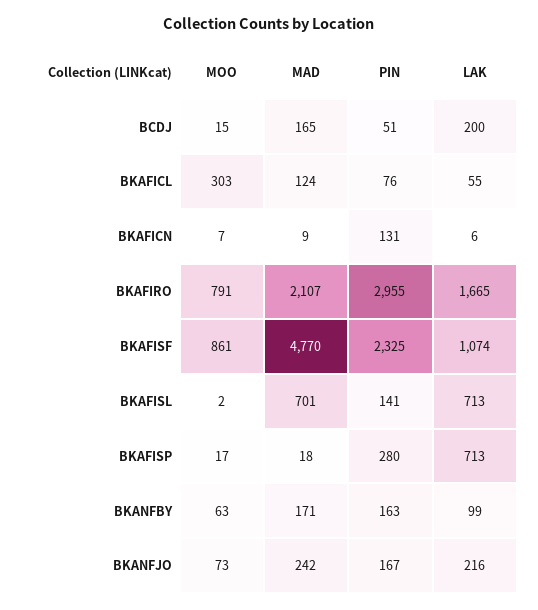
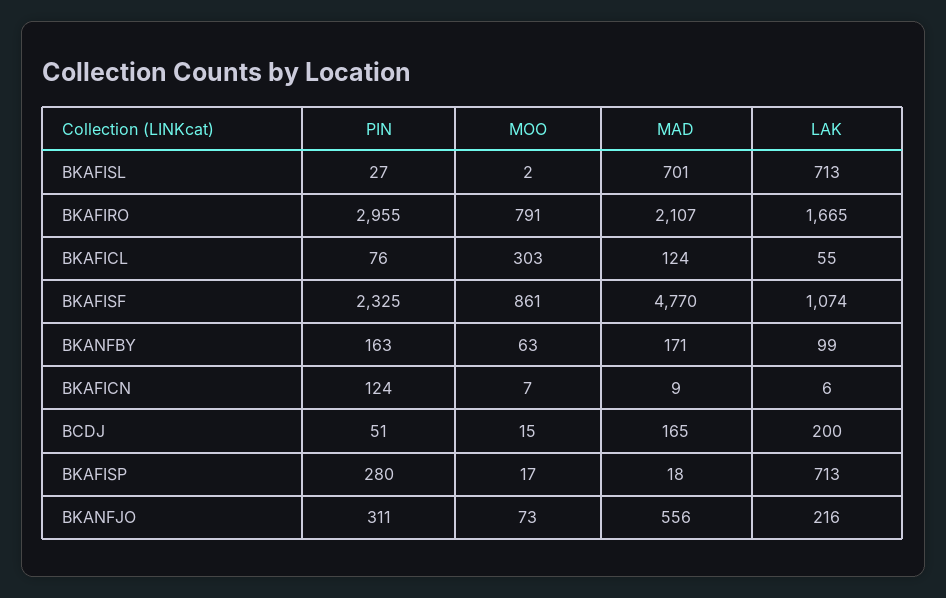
  {
    "MOO": {
      "BCDJ": 15,
      "BKAFICL": 303,
      "BKAFICN": 7,
      "BKAFIRO": 791,
      "BKAFISF": 861,
      "BKAFISL": 2,
      "BKAFISP": 17,
      "BKANFBY": 63,
      "BKANFJO": 73
    },
    "MAD": {
      "BCDJ": 165,
      "BKAFICL": 124,
      "BKAFICN": 9,
      "BKAFIRO": 2107,
      "BKAFISF": 4770,
      "BKAFISL": 701,
      "BKAFISP": 18,
      "BKANFBY": 171,
-     "BKANFJO": 242
+     "BKANFJO": 556
    },
    "PIN": {
      "BCDJ": 51,
      "BKAFICL": 76,
-     "BKAFICN": 131,
+     "BKAFICN": 124,
      "BKAFIRO": 2955,
      "BKAFISF": 2325,
-     "BKAFISL": 141,
+     "BKAFISL": 27,
      "BKAFISP": 280,
      "BKANFBY": 163,
-     "BKANFJO": 167
+     "BKANFJO": 311
    },
    "LAK": {
      "BCDJ": 200,
      "BKAFICL": 55,
      "BKAFICN": 6,
      "BKAFIRO": 1665,
      "BKAFISF": 1074,
      "BKAFISL": 713,
      "BKAFISP": 713,
      "BKANFBY": 99,
      "BKANFJO": 216
    }
  }

